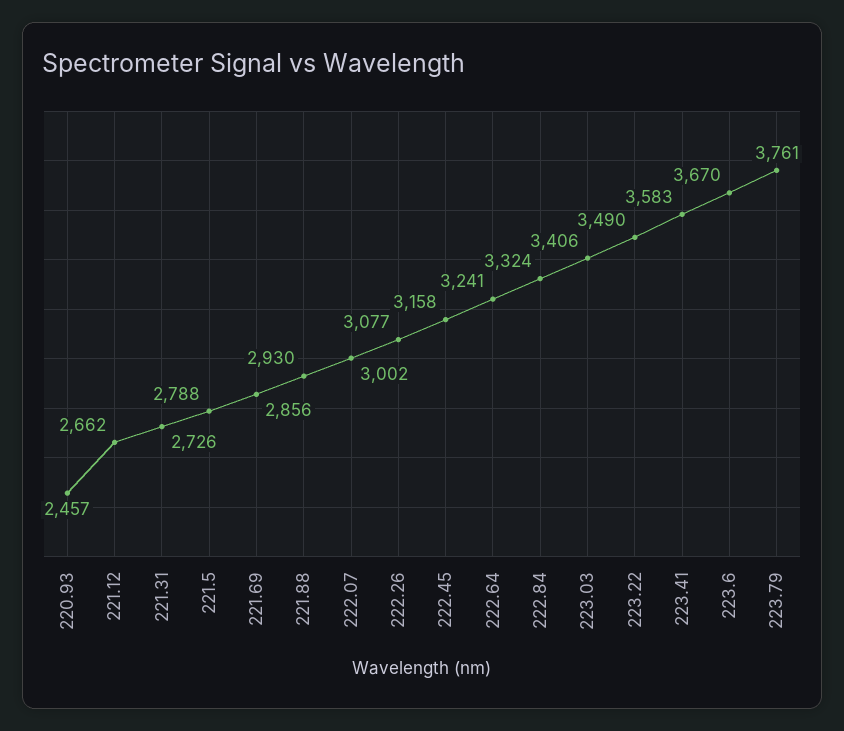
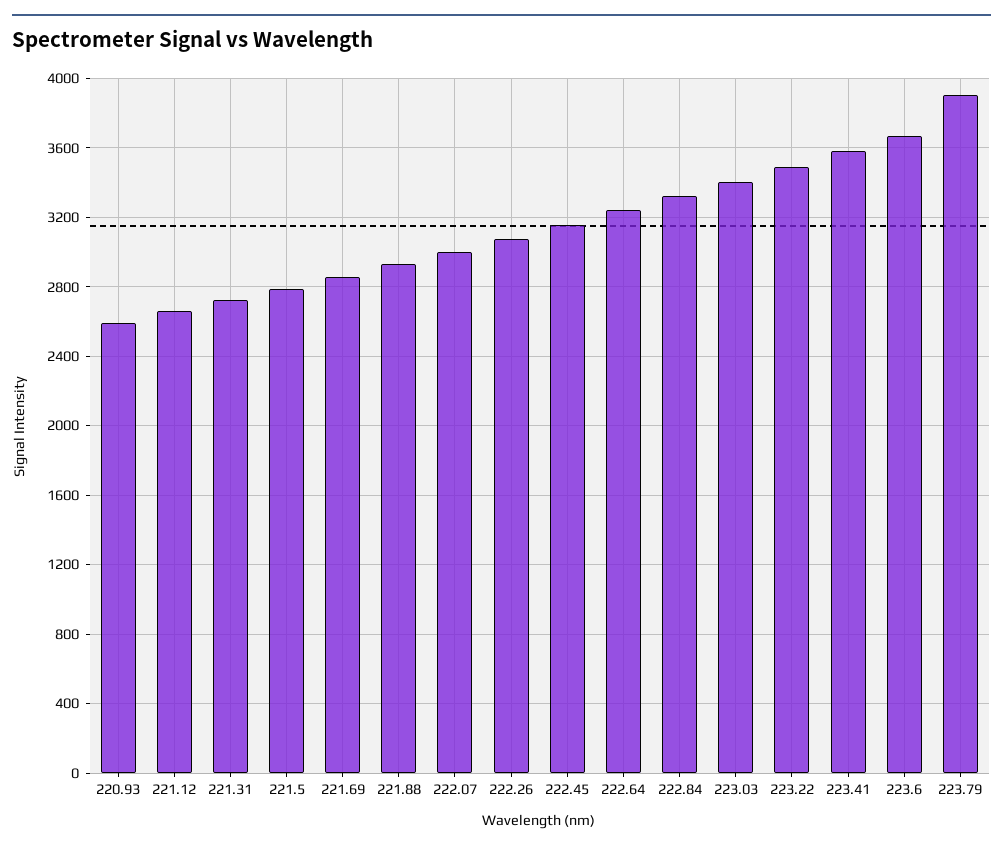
  {
-   "220.93": 2457,
+   "220.93": 2600,
    "221.12": 2662,
    "221.31": 2726,
    "221.5": 2788,
    "221.69": 2856,
    "221.88": 2930,
    "222.07": 3002,
    "222.26": 3077,
    "222.45": 3158,
    "222.64": 3241,
    "222.84": 3324,
    "223.03": 3406,
    "223.22": 3490,
    "223.41": 3583,
    "223.6": 3670,
-   "223.79": 3761
+   "223.79": 3900
  }

